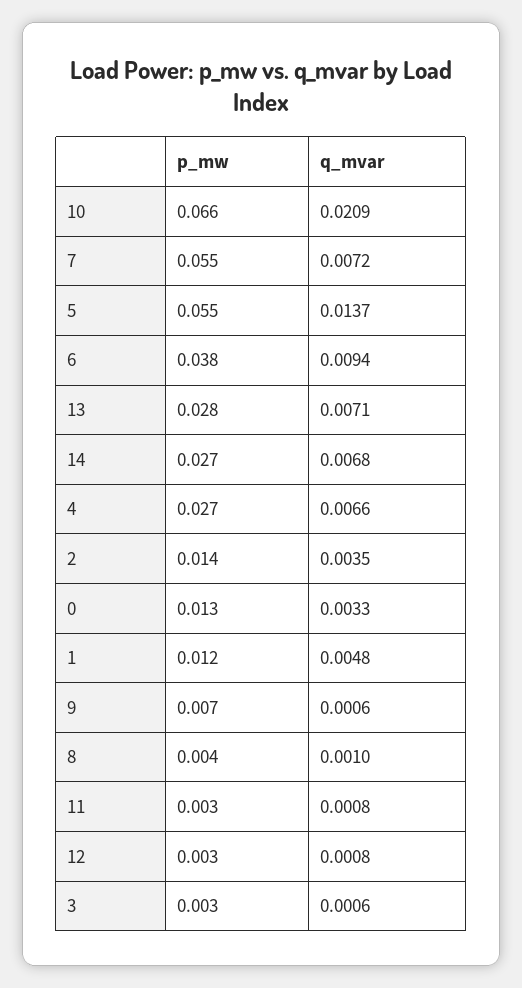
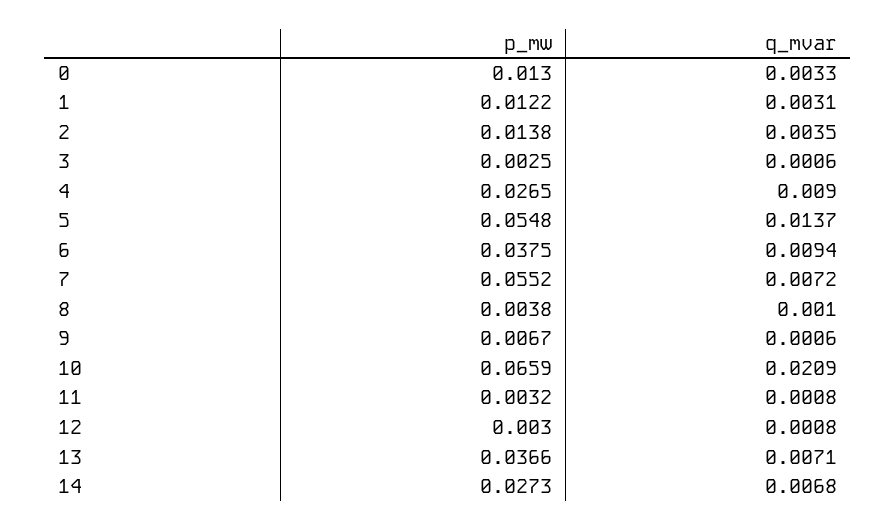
  {
    "p_mw": {
      "10": 0.0659,
      "7": 0.0552,
      "5": 0.0548,
      "6": 0.0375,
-     "13": 0.028,
+     "13": 0.0366,
      "14": 0.0273,
      "4": 0.0265,
      "2": 0.0138,
      "0": 0.013,
      "1": 0.0122,
      "9": 0.0067,
      "8": 0.0038,
      "11": 0.0032,
      "12": 0.003,
      "3": 0.0025
    },
    "q_mvar": {
      "10": 0.0209,
      "7": 0.0072,
      "5": 0.0137,
      "6": 0.0094,
      "13": 0.0071,
      "14": 0.0068,
-     "4": 0.0066,
+     "4": 0.009,
      "2": 0.0035,
      "0": 0.0033,
-     "1": 0.0048,
+     "1": 0.0031,
      "9": 0.0006,
      "8": 0.001,
      "11": 0.0008,
      "12": 0.0008,
      "3": 0.0006
    }
  }

